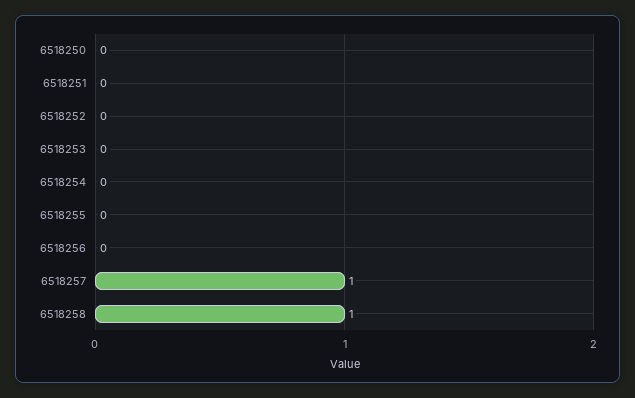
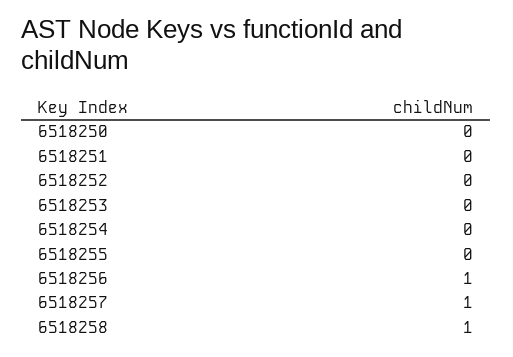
  {
    "6518250": 0,
    "6518251": 0,
    "6518252": 0,
    "6518253": 0,
    "6518254": 0,
    "6518255": 0,
-   "6518256": 0,
+   "6518256": 1,
    "6518257": 1,
    "6518258": 1
  }

